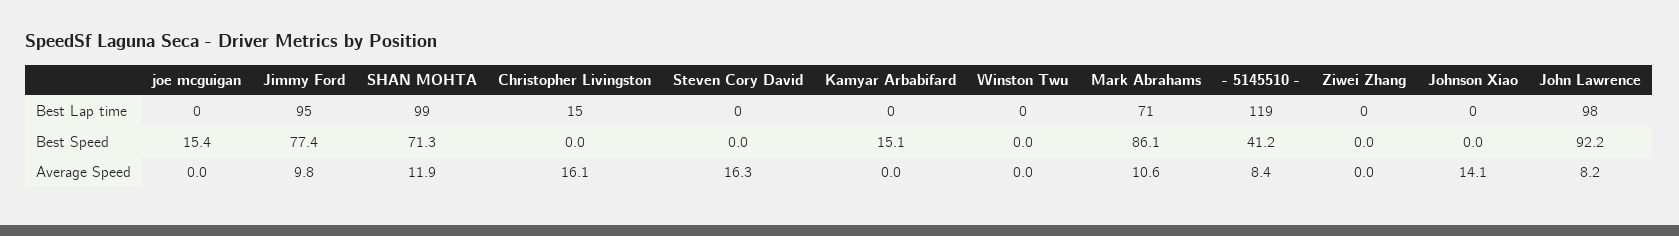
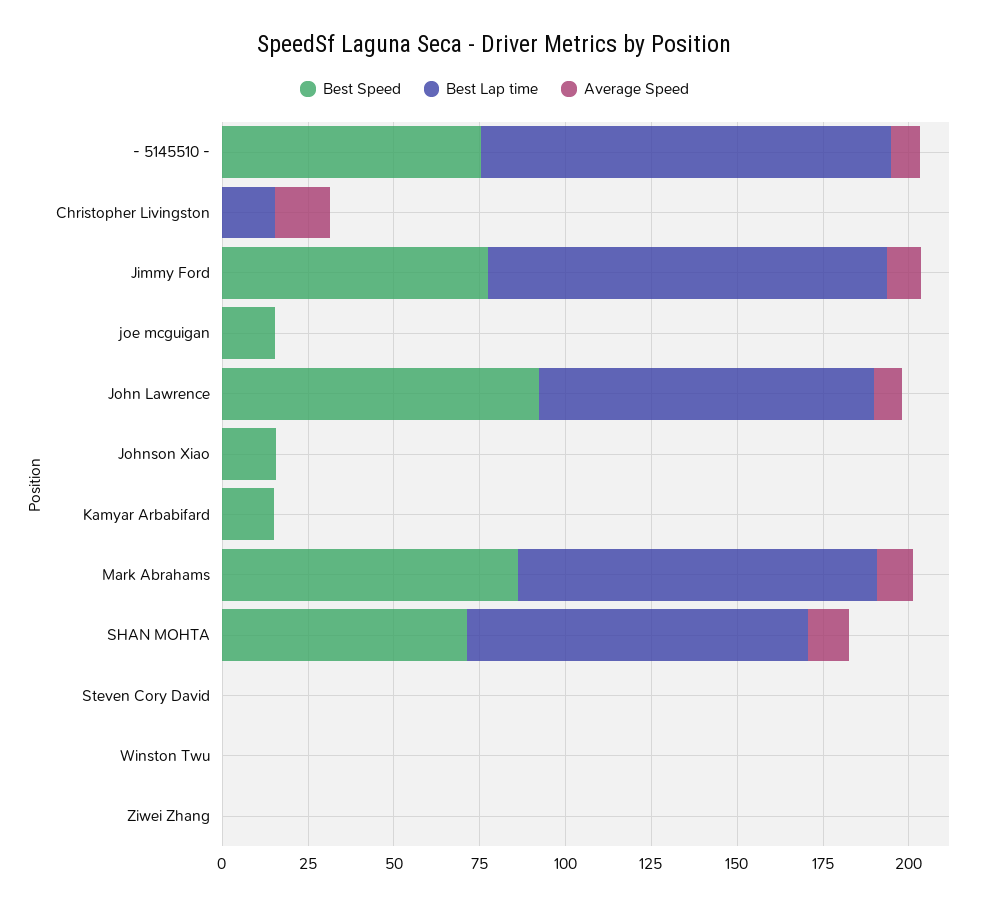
  {
    "Best Lap time": {
      "joe mcguigan": 0,
-     "Jimmy Ford": 95,
+     "Jimmy Ford": 115,
      "SHAN MOHTA": 99,
      "Christopher Livingston": 15,
      "Steven Cory David": 0,
      "Kamyar Arbabifard": 0,
      "Winston Twu": 0,
-     "Mark Abrahams": 71,
+     "Mark Abrahams": 105,
      "- 5145510 -": 119,
      "Ziwei Zhang": 0,
      "Johnson Xiao": 0,
      "John Lawrence": 98
    },
    "Best Speed": {
      "joe mcguigan": 15.4,
      "Jimmy Ford": 77.4,
      "SHAN MOHTA": 71.3,
      "Christopher Livingston": 0,
      "Steven Cory David": 0,
      "Kamyar Arbabifard": 15.1,
      "Winston Twu": 0,
      "Mark Abrahams": 86.1,
-     "- 5145510 -": 41.2,
+     "- 5145510 -": 75,
      "Ziwei Zhang": 0,
-     "Johnson Xiao": 0,
+     "Johnson Xiao": 15,
      "John Lawrence": 92.2
    },
    "Average Speed": {
      "joe mcguigan": 0,
      "Jimmy Ford": 9.8,
      "SHAN MOHTA": 11.9,
      "Christopher Livingston": 16.1,
-     "Steven Cory David": 16.3,
+     "Steven Cory David": 0,
      "Kamyar Arbabifard": 0,
      "Winston Twu": 0,
      "Mark Abrahams": 10.6,
      "- 5145510 -": 8.4,
      "Ziwei Zhang": 0,
-     "Johnson Xiao": 14.1,
+     "Johnson Xiao": 0,
      "John Lawrence": 8.2
    }
  }

